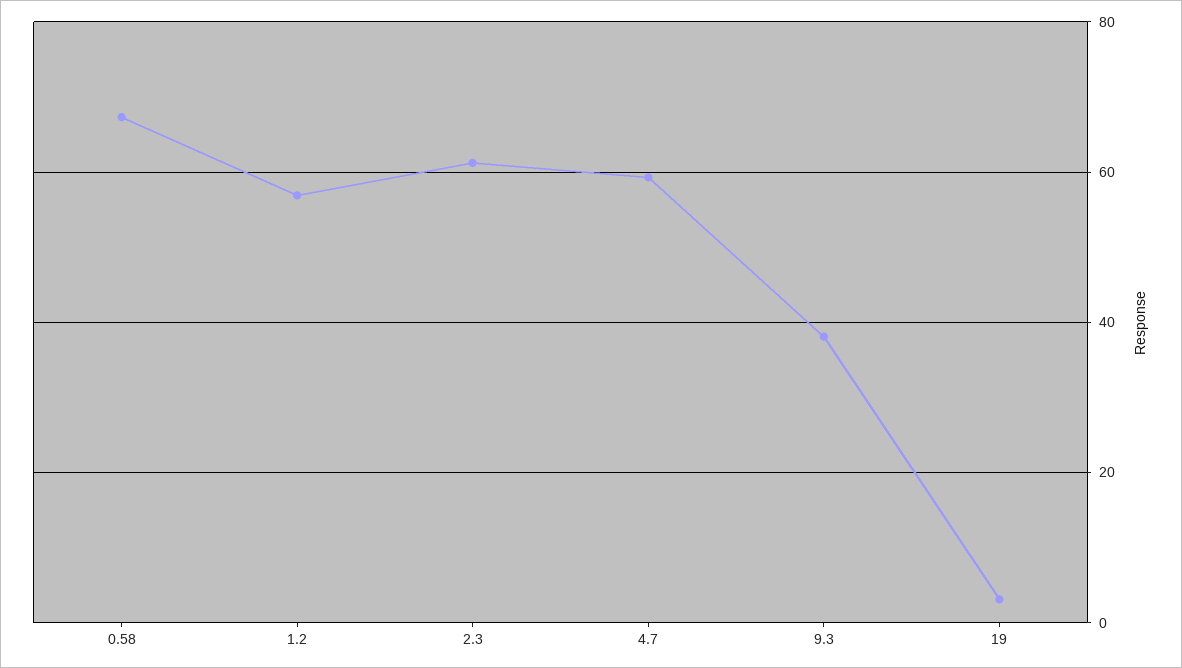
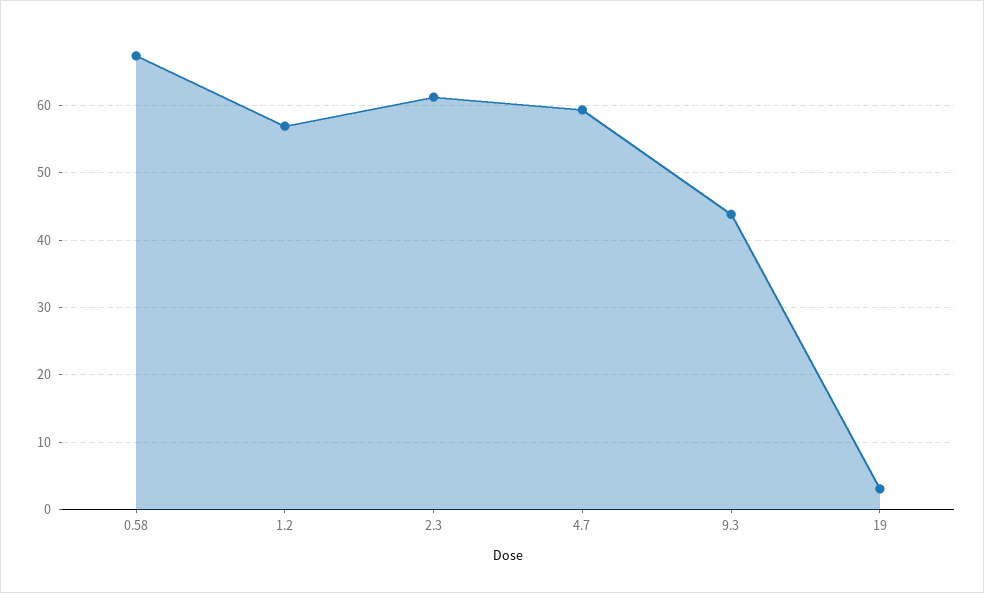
  {
    "0.58": 67,
    "1.2": 57,
    "2.3": 61,
    "4.7": 59,
-   "9.3": 38,
+   "9.3": 44,
    "19": 3
  }

